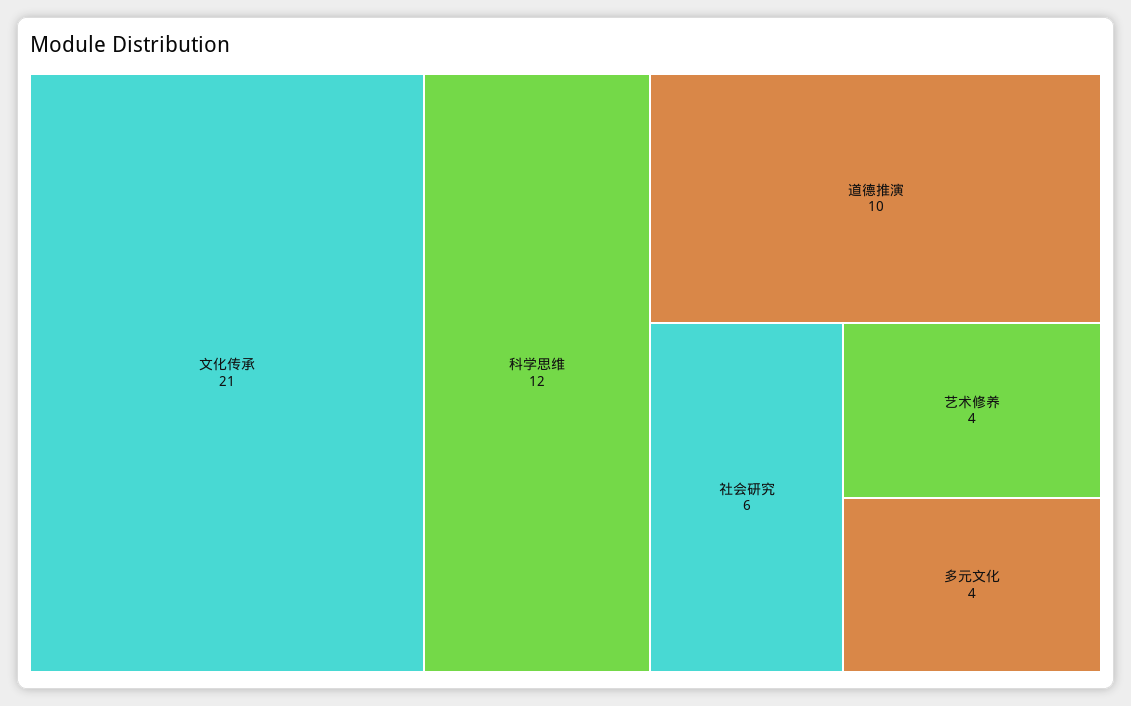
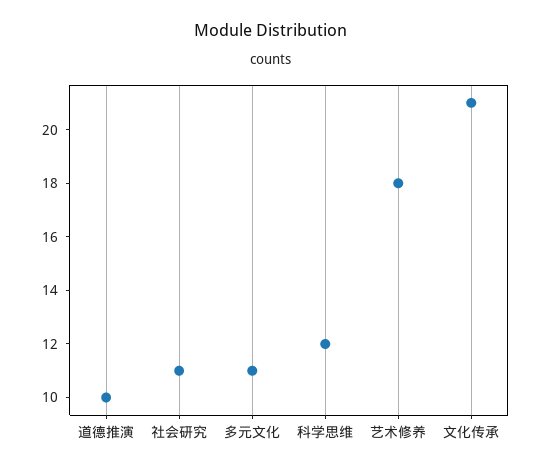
  {
    "文化传承": 21,
    "科学思维": 12,
    "道德推演": 10,
-   "社会研究": 6,
+   "社会研究": 11,
-   "艺术修养": 4,
+   "艺术修养": 18,
-   "多元文化": 4
+   "多元文化": 11
  }

